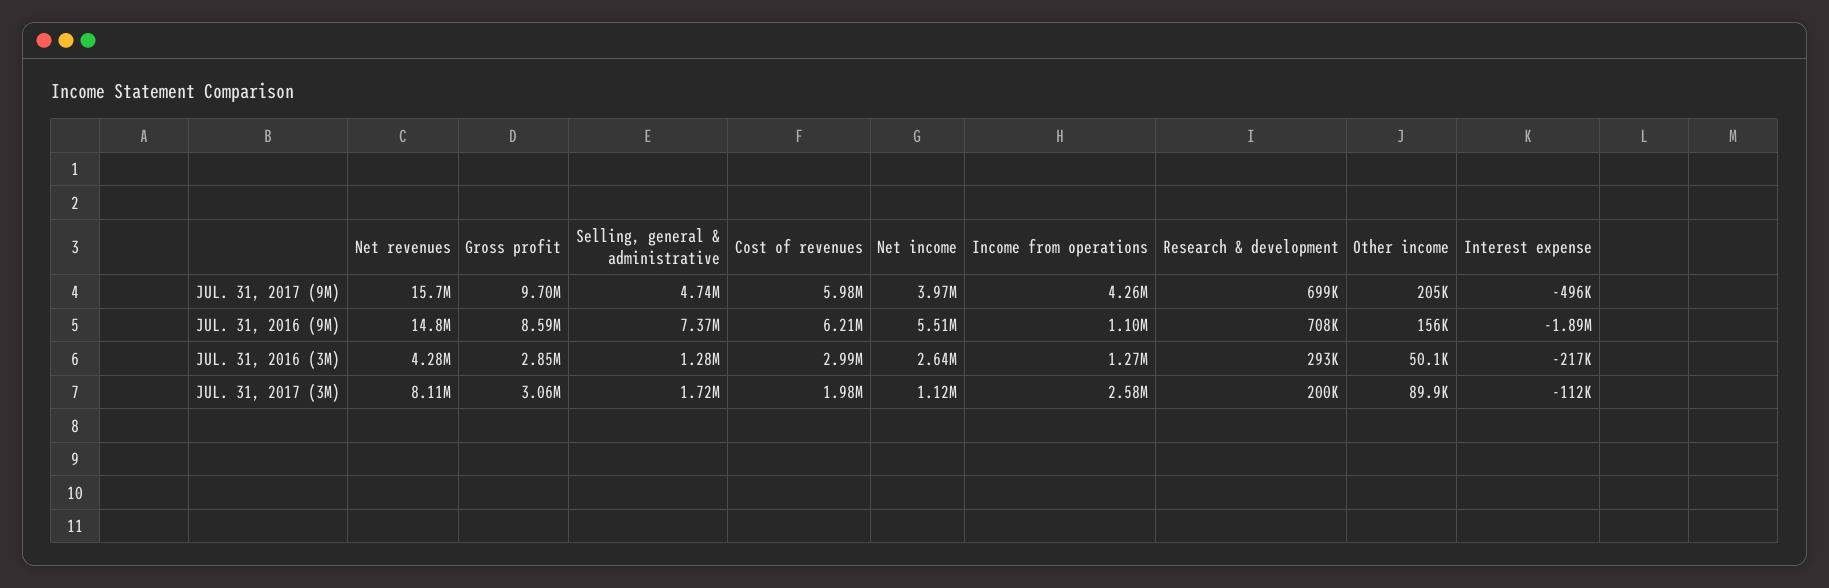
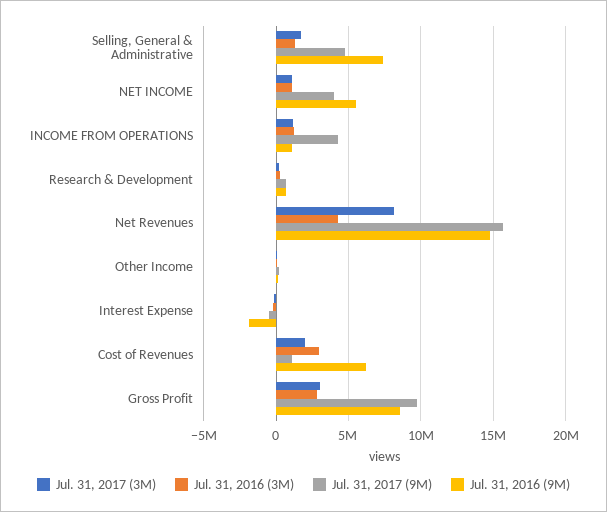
  {
    "JUL. 31, 2017 (9M)": {
      "Net revenues": 15700000,
      "Gross profit": 9700000,
      "Selling, general & administrative": 4740000,
-     "Cost of revenues": 5980000,
+     "Cost of revenues": 1000000,
      "Net income": 3970000,
      "Income from operations": 4260000,
      "Research & development": 699000,
      "Other income": 205000,
      "Interest expense": -496000
    },
    "JUL. 31, 2016 (9M)": {
      "Net revenues": 14800000,
      "Gross profit": 8590000,
      "Selling, general & administrative": 7370000,
      "Cost of revenues": 6210000,
      "Net income": 5510000,
      "Income from operations": 1100000,
      "Research & development": 708000,
      "Other income": 156000,
      "Interest expense": -1890000
    },
    "JUL. 31, 2016 (3M)": {
      "Net revenues": 4280000,
      "Gross profit": 2850000,
      "Selling, general & administrative": 1280000,
      "Cost of revenues": 2990000,
-     "Net income": 2640000,
+     "Net income": 1000000,
      "Income from operations": 1270000,
      "Research & development": 293000,
      "Other income": 50100,
      "Interest expense": -217000
    },
    "JUL. 31, 2017 (3M)": {
      "Net revenues": 8110000,
      "Gross profit": 3060000,
      "Selling, general & administrative": 1720000,
      "Cost of revenues": 1980000,
      "Net income": 1120000,
-     "Income from operations": 2580000,
+     "Income from operations": 1000000,
      "Research & development": 200000,
      "Other income": 89900,
      "Interest expense": -112000
    }
  }

